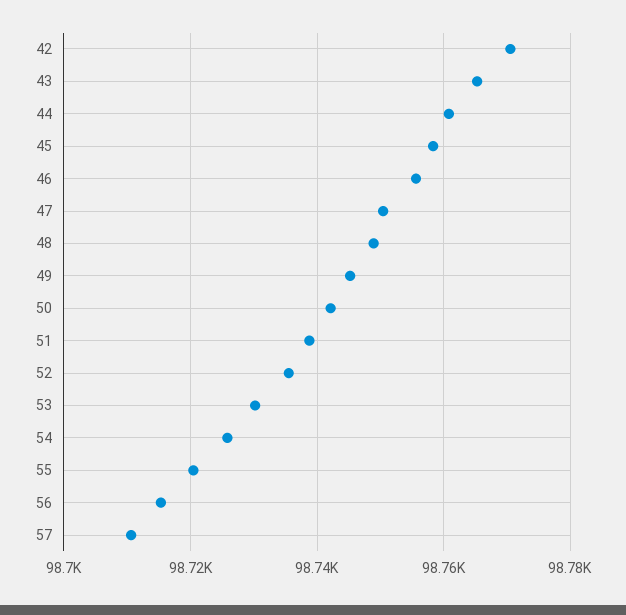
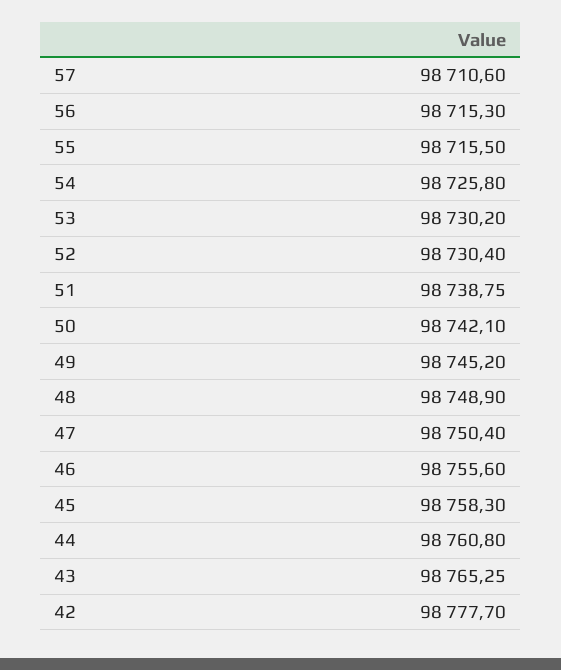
  {
-   "42": 98770,
+   "42": 98777.7,
    "43": 98765.25,
    "44": 98760.8,
    "45": 98758.3,
    "46": 98755.6,
    "47": 98750.4,
    "48": 98748.9,
    "49": 98745.2,
    "50": 98742.1,
    "51": 98738.75,
-   "52": 98736,
+   "52": 98730.4,
    "53": 98730.2,
    "54": 98725.8,
-   "55": 98720,
+   "55": 98715.5,
    "56": 98715.3,
    "57": 98710.6
  }

